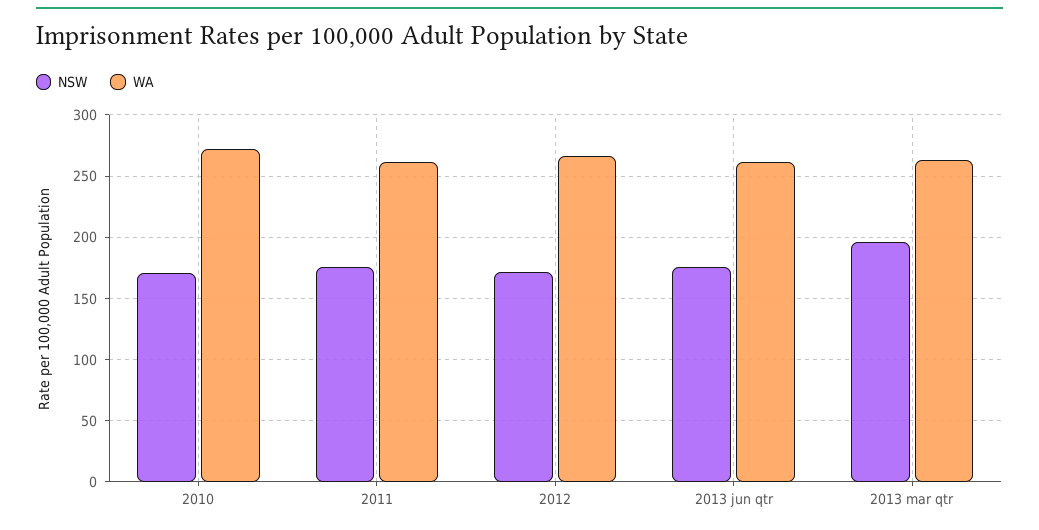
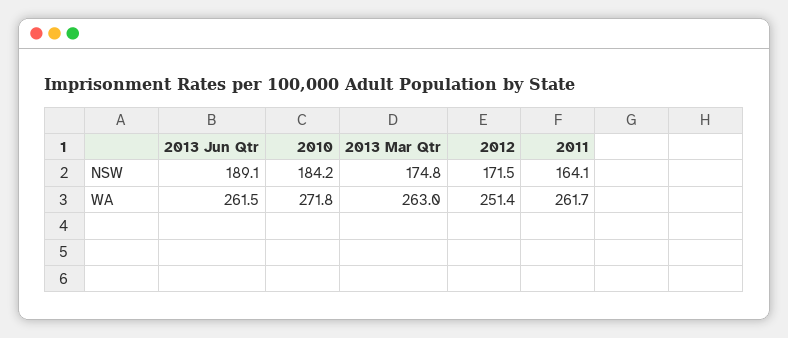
  {
    "NSW": {
-     "2010": 170,
+     "2010": 184.2,
-     "2011": 175,
+     "2011": 164.1,
      "2012": 171.5,
-     "2013 jun qtr": 175,
+     "2013 jun qtr": 189.1,
-     "2013 mar qtr": 195
+     "2013 mar qtr": 174.8
    },
    "WA": {
      "2010": 271.8,
      "2011": 261.7,
-     "2012": 265,
+     "2012": 251.4,
      "2013 jun qtr": 261.5,
      "2013 mar qtr": 263
    }
  }

